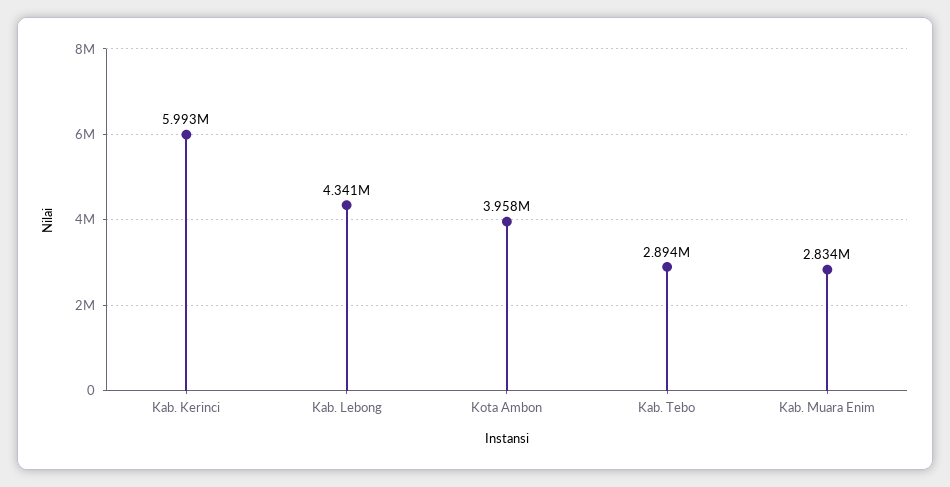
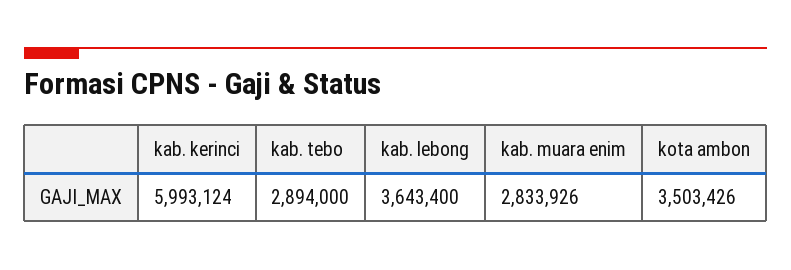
  {
    "Kab. Kerinci": 5993124,
-   "Kab. Lebong": 4341000,
+   "Kab. Lebong": 3643400,
-   "Kota Ambon": 3958000,
+   "Kota Ambon": 3503426,
    "Kab. Tebo": 2894000,
    "Kab. Muara Enim": 2833926
  }

